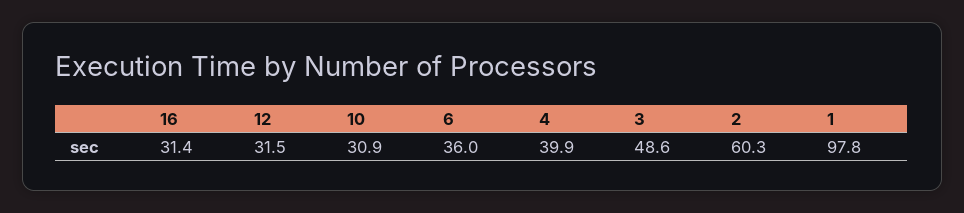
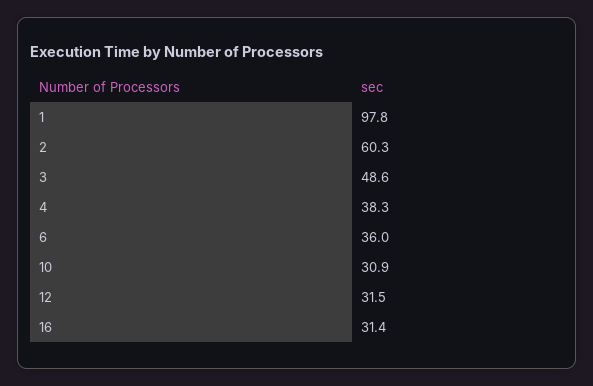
  {
    "16": 31.4,
    "12": 31.5,
    "10": 30.9,
    "6": 36,
-   "4": 39.9,
+   "4": 38.3,
    "3": 48.6,
    "2": 60.3,
    "1": 97.8
  }

